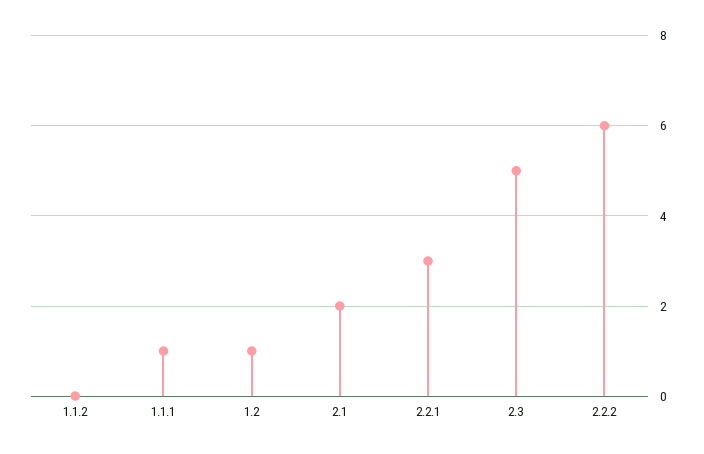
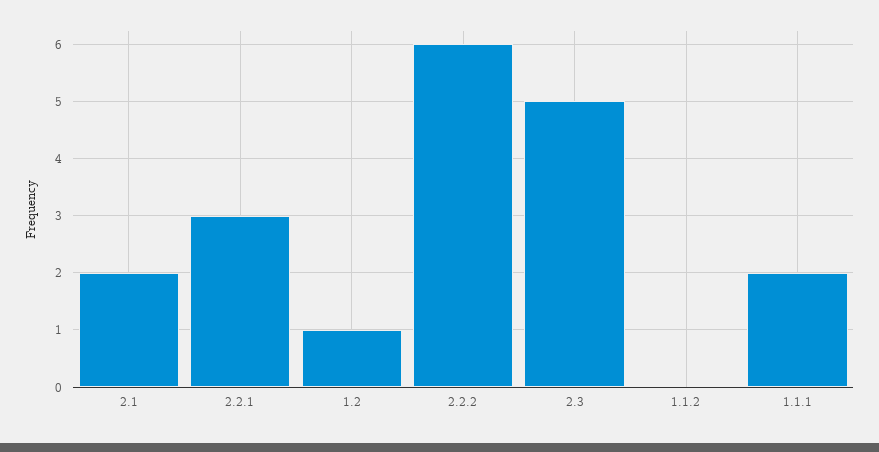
  {
    "1.1.2": 0,
-   "1.1.1": 1,
+   "1.1.1": 2,
    "1.2": 1,
    "2.1": 2,
    "2.2.1": 3,
    "2.3": 5,
    "2.2.2": 6
  }

